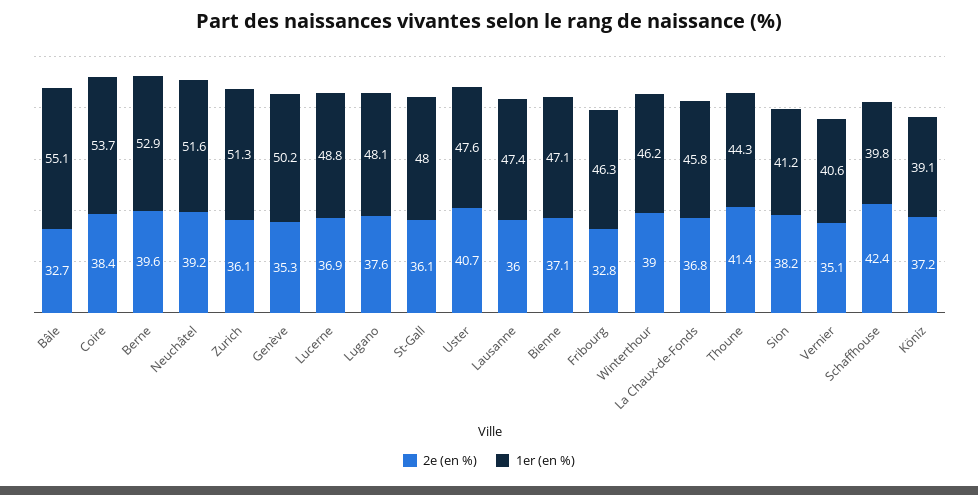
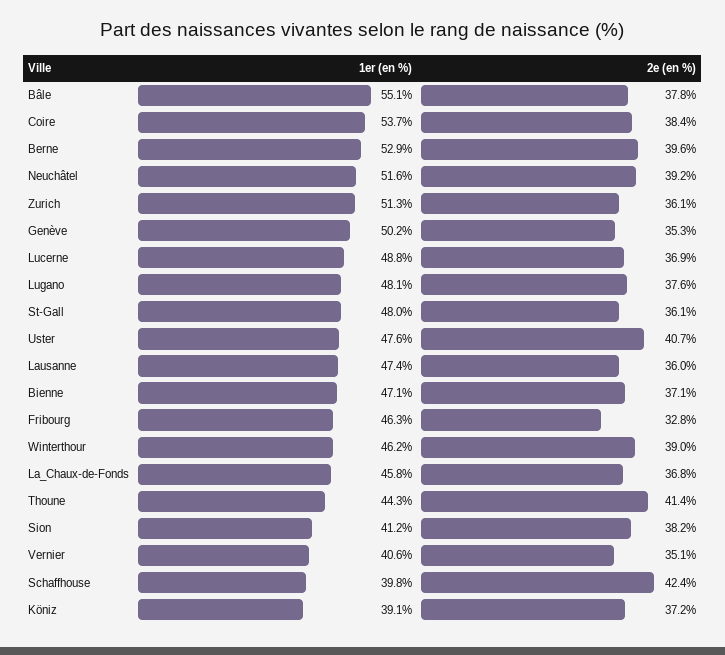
  {
    "2e (en %)": {
-     "Bâle": 32.7,
+     "Bâle": 37.8,
      "Coire": 38.4,
      "Berne": 39.6,
      "Neuchâtel": 39.2,
      "Zurich": 36.1,
      "Genève": 35.3,
      "Lucerne": 36.9,
      "Lugano": 37.6,
      "St-Gall": 36.1,
      "Uster": 40.7,
      "Lausanne": 36,
      "Bienne": 37.1,
      "Fribourg": 32.8,
      "Winterthour": 39,
      "La Chaux-de-Fonds": 36.8,
      "Thoune": 41.4,
      "Sion": 38.2,
      "Vernier": 35.1,
      "Schaffhouse": 42.4,
      "Köniz": 37.2
    },
    "1er (en %)": {
      "Bâle": 55.1,
      "Coire": 53.7,
      "Berne": 52.9,
      "Neuchâtel": 51.6,
      "Zurich": 51.3,
      "Genève": 50.2,
      "Lucerne": 48.8,
      "Lugano": 48.1,
      "St-Gall": 48,
      "Uster": 47.6,
      "Lausanne": 47.4,
      "Bienne": 47.1,
      "Fribourg": 46.3,
      "Winterthour": 46.2,
      "La Chaux-de-Fonds": 45.8,
      "Thoune": 44.3,
      "Sion": 41.2,
      "Vernier": 40.6,
      "Schaffhouse": 39.8,
      "Köniz": 39.1
    }
  }

